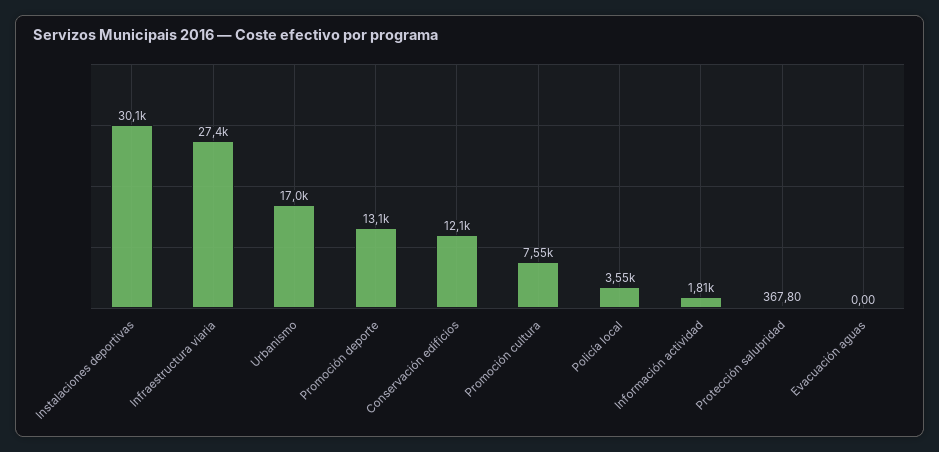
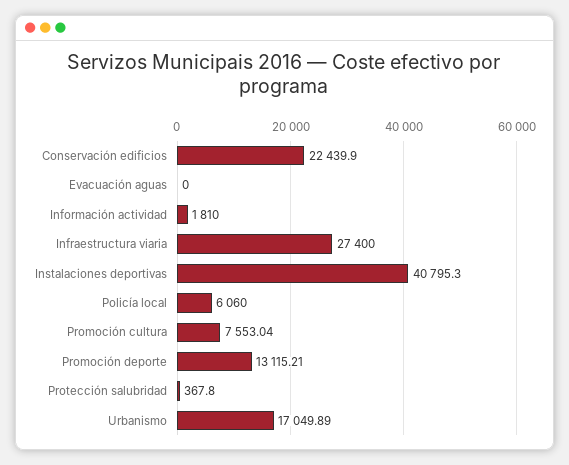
  {
-   "Instalaciones deportivas": 30100,
+   "Instalaciones deportivas": 40795.3,
    "Infraestructura viaria": 27400,
    "Urbanismo": 17049.89,
    "Promoción deporte": 13115.21,
-   "Conservación edificios": 12100,
+   "Conservación edificios": 22439.9,
    "Promoción cultura": 7553.04,
-   "Policía local": 3550,
+   "Policía local": 6060,
    "Información actividad": 1810,
    "Protección salubridad": 367.8,
    "Evacuación aguas": 0
  }

